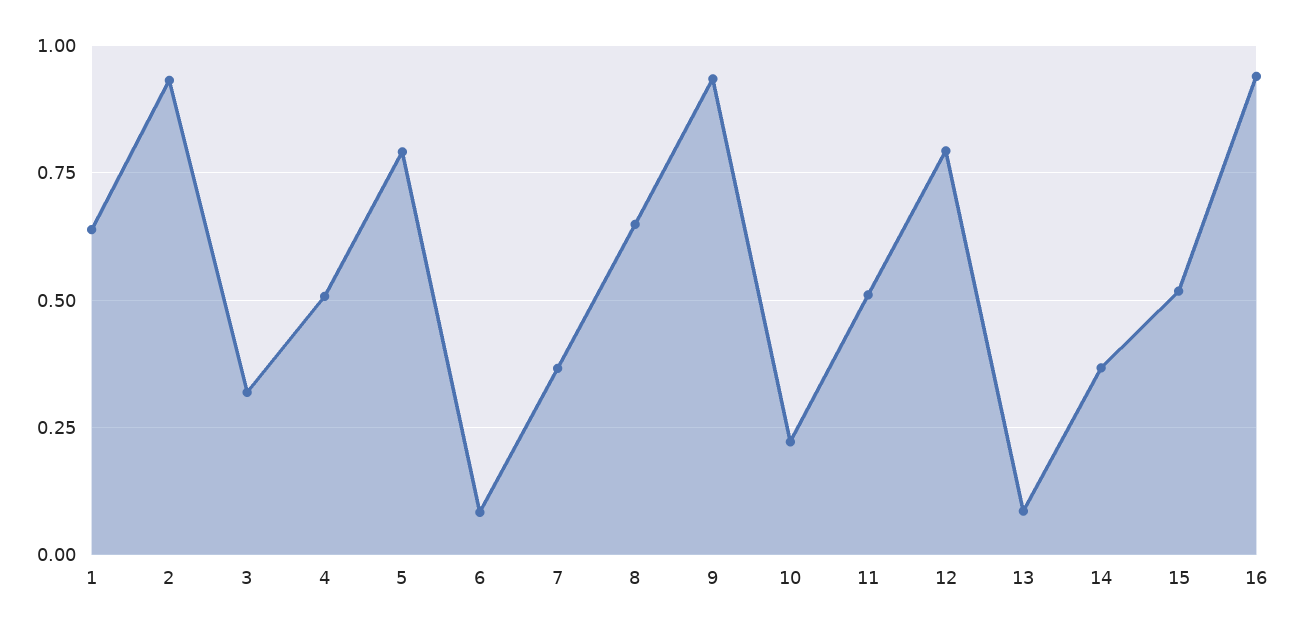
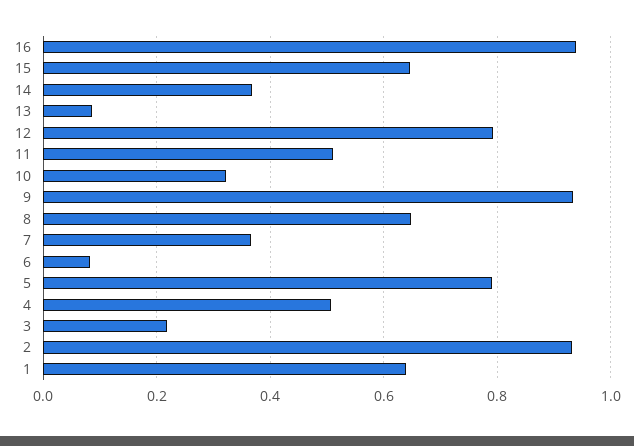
  {
    "1": 0.64,
    "2": 0.94,
-   "3": 0.325,
+   "3": 0.22,
    "4": 0.5,
    "5": 0.8,
    "6": 0.08,
    "7": 0.36,
    "8": 0.64,
    "9": 0.94,
-   "10": 0.225,
+   "10": 0.32,
    "11": 0.52,
    "12": 0.8,
    "13": 0.08,
    "14": 0.36,
-   "15": 0.525,
+   "15": 0.64,
    "16": 0.94
  }

